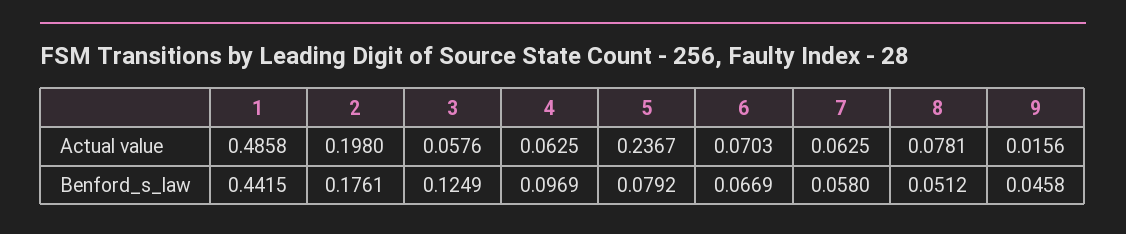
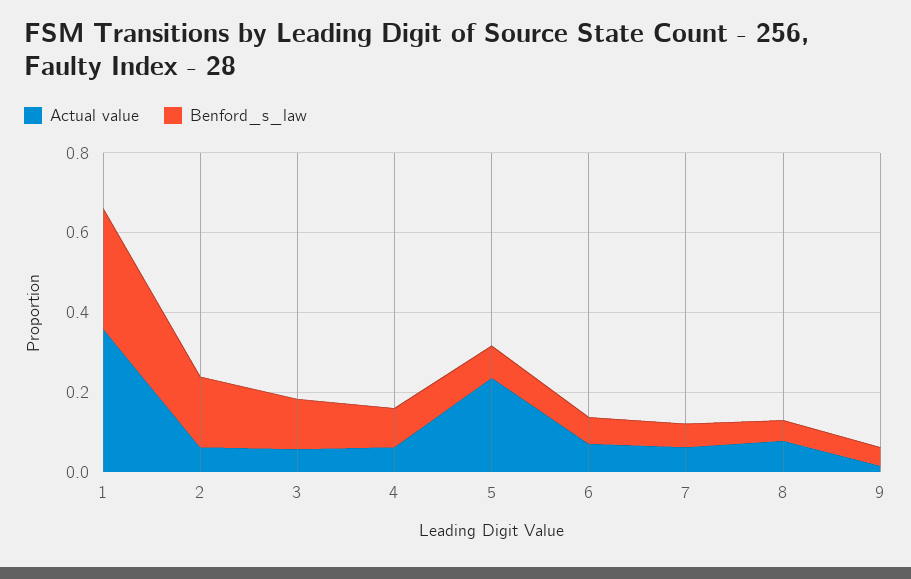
  {
    "Actual value": {
-     "1": 0.4858,
+     "1": 0.35,
-     "2": 0.198,
+     "2": 0.05,
      "3": 0.0576,
      "4": 0.0625,
      "5": 0.2367,
      "6": 0.0703,
      "7": 0.0625,
      "8": 0.0781,
      "9": 0.0156
    },
    "Benford_s_law": {
-     "1": 0.4415,
+     "1": 0.3,
      "2": 0.1761,
      "3": 0.1249,
      "4": 0.0969,
      "5": 0.0792,
      "6": 0.0669,
      "7": 0.058,
      "8": 0.0512,
      "9": 0.0458
    }
  }

